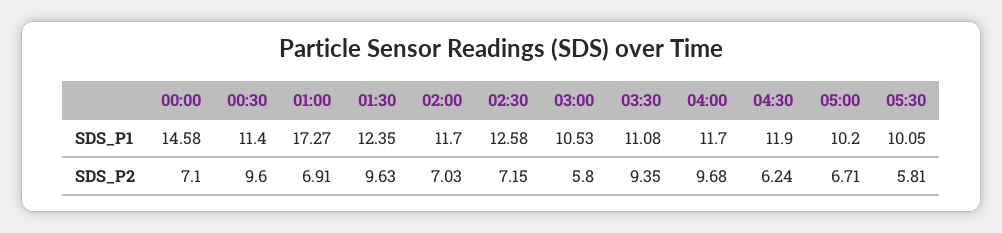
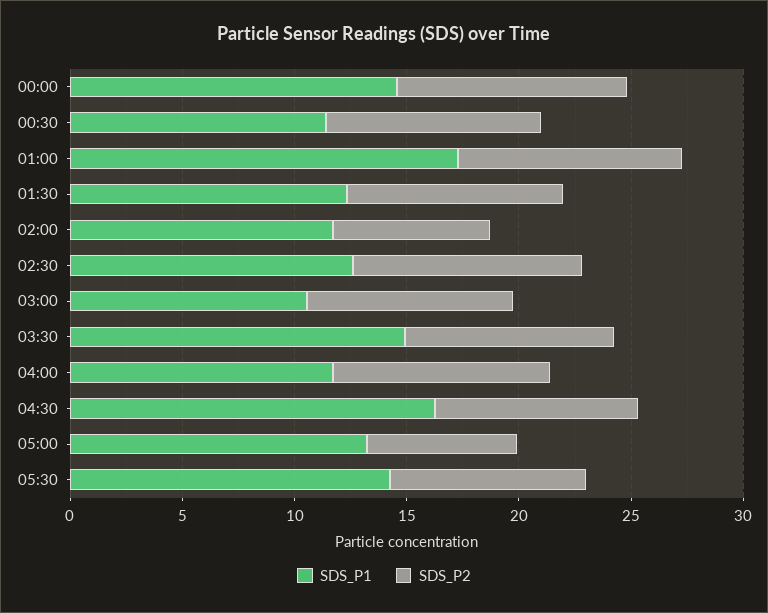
  {
    "SDS_P1": {
      "00:00": 14.58,
      "00:30": 11.4,
      "01:00": 17.27,
      "01:30": 12.35,
      "02:00": 11.7,
      "02:30": 12.58,
      "03:00": 10.53,
-     "03:30": 11.08,
+     "03:30": 15,
      "04:00": 11.7,
-     "04:30": 11.9,
+     "04:30": 16,
-     "05:00": 10.2,
+     "05:00": 13,
-     "05:30": 10.05
+     "05:30": 14
    },
    "SDS_P2": {
-     "00:00": 7.1,
+     "00:00": 10,
      "00:30": 9.6,
-     "01:00": 6.91,
+     "01:00": 10,
      "01:30": 9.63,
      "02:00": 7.03,
-     "02:30": 7.15,
+     "02:30": 10,
-     "03:00": 5.8,
+     "03:00": 9,
      "03:30": 9.35,
      "04:00": 9.68,
-     "04:30": 6.24,
+     "04:30": 9,
      "05:00": 6.71,
-     "05:30": 5.81
+     "05:30": 9
    }
  }

